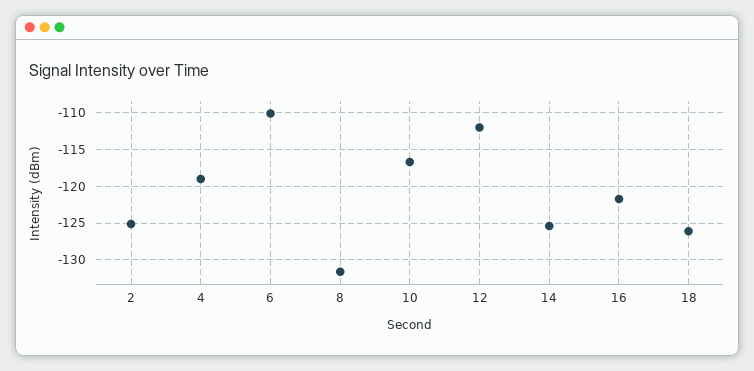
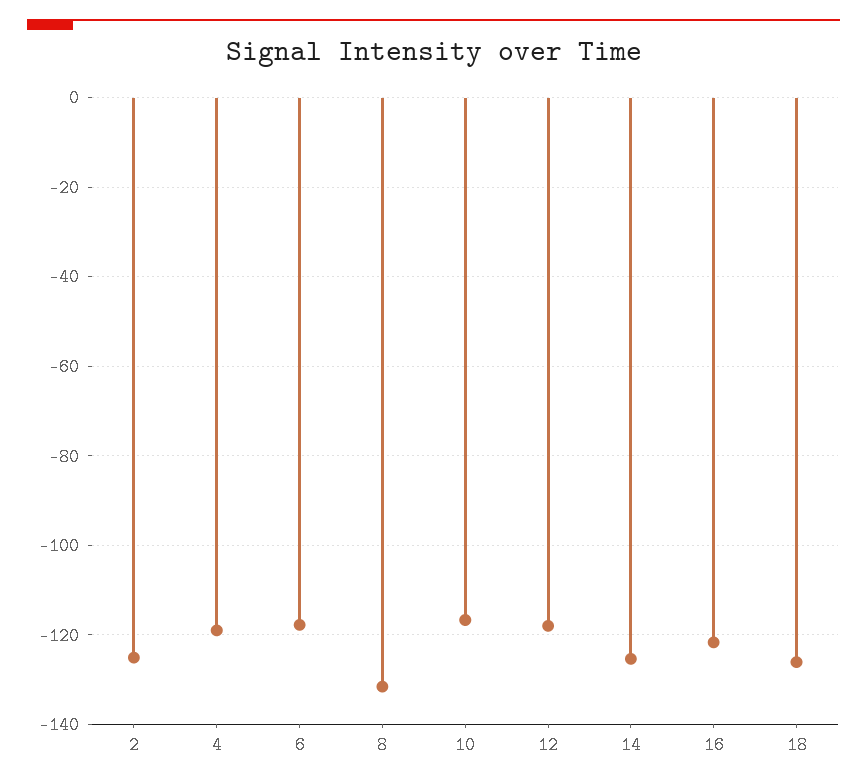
  {
    "2": -125,
    "4": -119,
-   "6": -110,
+   "6": -118,
    "8": -132,
    "10": -117,
-   "12": -112,
+   "12": -118,
    "14": -125,
    "16": -122,
    "18": -126
  }

